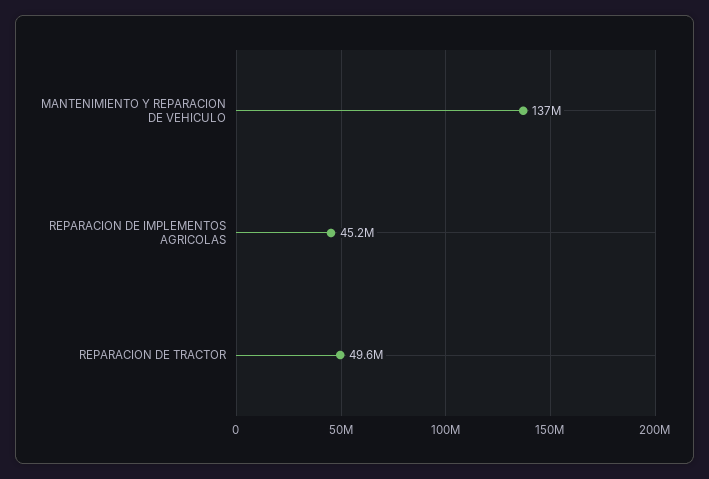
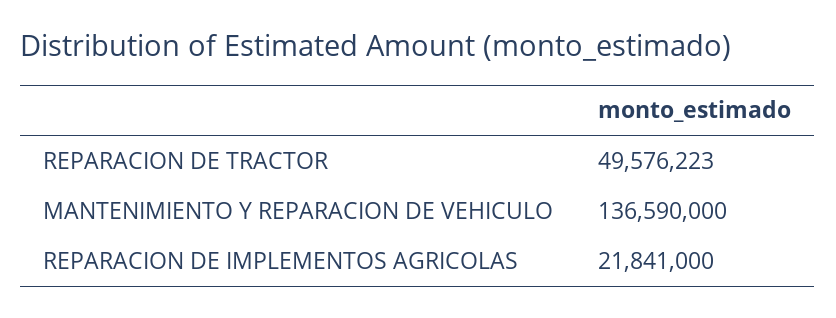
  {
    "MANTENIMIENTO Y REPARACION DE VEHICULO": 136590000,
-   "REPARACION DE IMPLEMENTOS AGRICOLAS": 45200000,
+   "REPARACION DE IMPLEMENTOS AGRICOLAS": 21841000,
    "REPARACION DE TRACTOR": 49576223
  }

